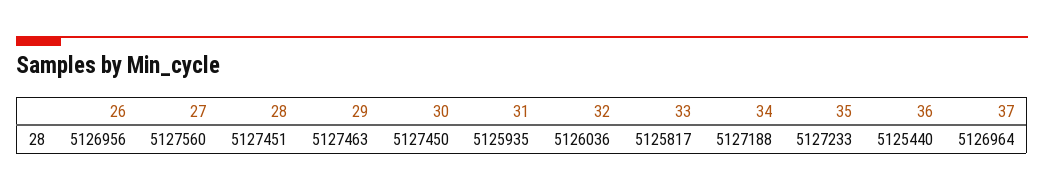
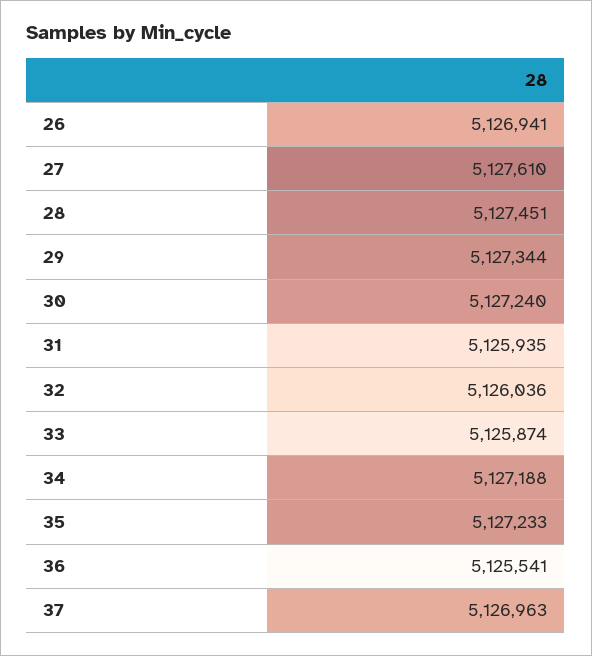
  {
-   "26": 5126956,
+   "26": 5126941,
-   "27": 5127560,
+   "27": 5127610,
    "28": 5127451,
-   "29": 5127463,
+   "29": 5127344,
-   "30": 5127450,
+   "30": 5127240,
    "31": 5125935,
    "32": 5126036,
-   "33": 5125817,
+   "33": 5125874,
    "34": 5127188,
    "35": 5127233,
-   "36": 5125440,
+   "36": 5125541,
-   "37": 5126964
+   "37": 5126963
  }

